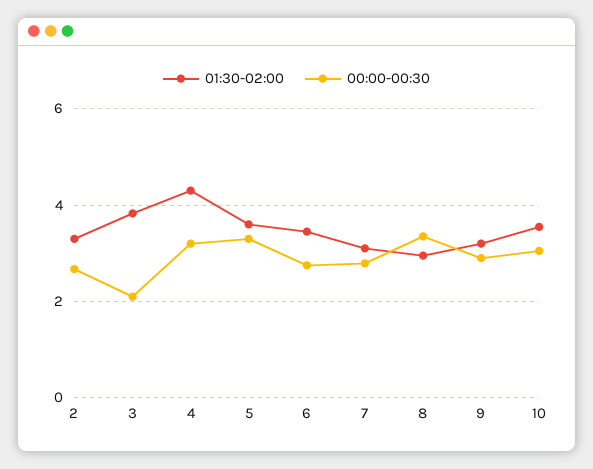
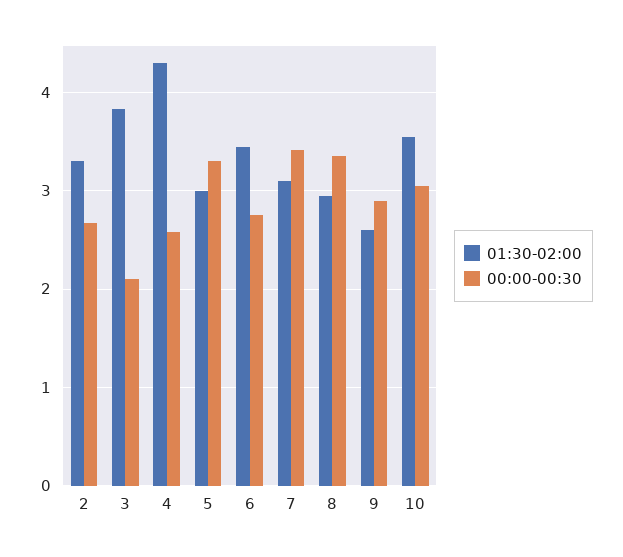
  {
    "01:30-02:00": {
      "2": 3.3,
      "3": 3.8,
      "4": 4.3,
-     "5": 3.6,
+     "5": 3,
      "6": 3.5,
      "7": 3.1,
      "8": 3,
-     "9": 3.2,
+     "9": 2.6,
      "10": 3.6
    },
    "00:00-00:30": {
      "2": 2.7,
      "3": 2.1,
-     "4": 3.2,
+     "4": 2.6,
      "5": 3.3,
      "6": 2.8,
-     "7": 2.8,
+     "7": 3.4,
      "8": 3.4,
      "9": 2.9,
      "10": 3.1
    }
  }

